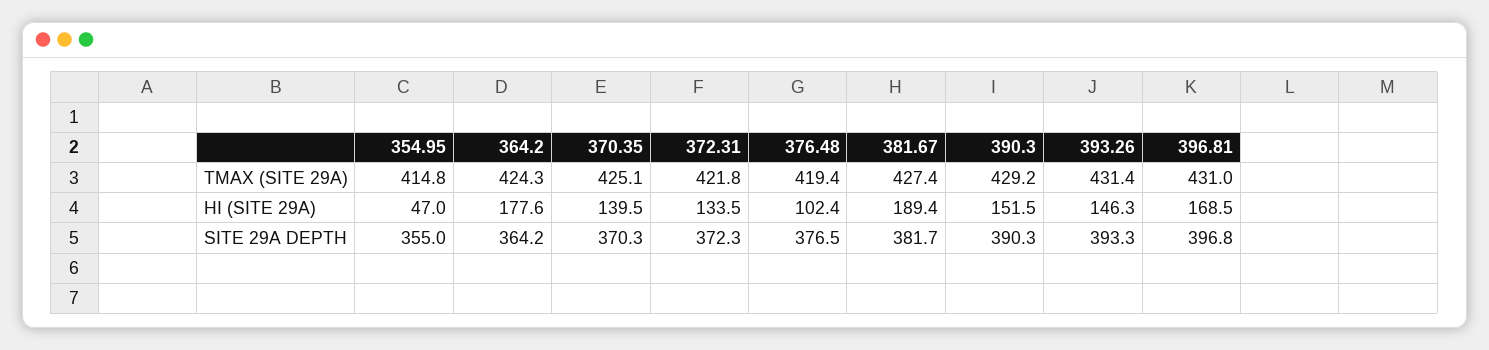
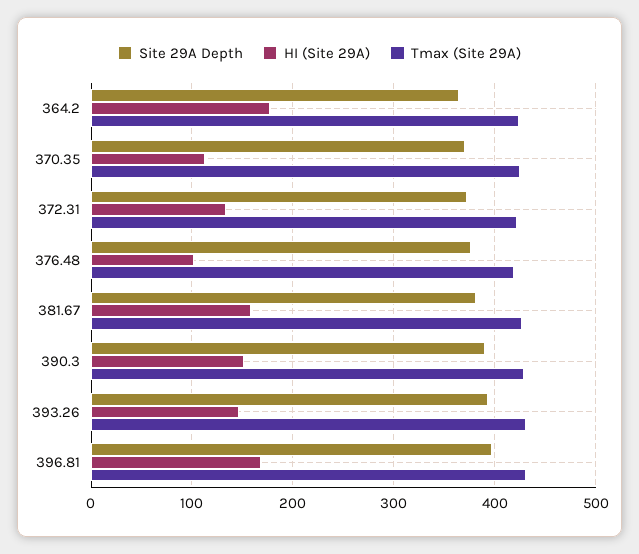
  {
    "TMAX (SITE 29A)": {
-     "354.95": 414.8,
      "364.2": 424.3,
      "370.35": 425.1,
      "372.31": 421.8,
      "376.48": 419.4,
      "381.67": 427.4,
      "390.3": 429.2,
      "393.26": 431.4,
      "396.81": 431
    },
    "HI (SITE 29A)": {
-     "354.95": 47,
      "364.2": 177.6,
-     "370.35": 139.5,
+     "370.35": 110,
      "372.31": 133.5,
      "376.48": 102.4,
-     "381.67": 189.4,
+     "381.67": 160,
      "390.3": 151.5,
      "393.26": 146.3,
      "396.81": 168.5
    },
    "SITE 29A DEPTH": {
-     "354.95": 355,
      "364.2": 364.2,
      "370.35": 370.3,
      "372.31": 372.3,
      "376.48": 376.5,
      "381.67": 381.7,
      "390.3": 390.3,
      "393.26": 393.3,
      "396.81": 396.8
    }
  }

